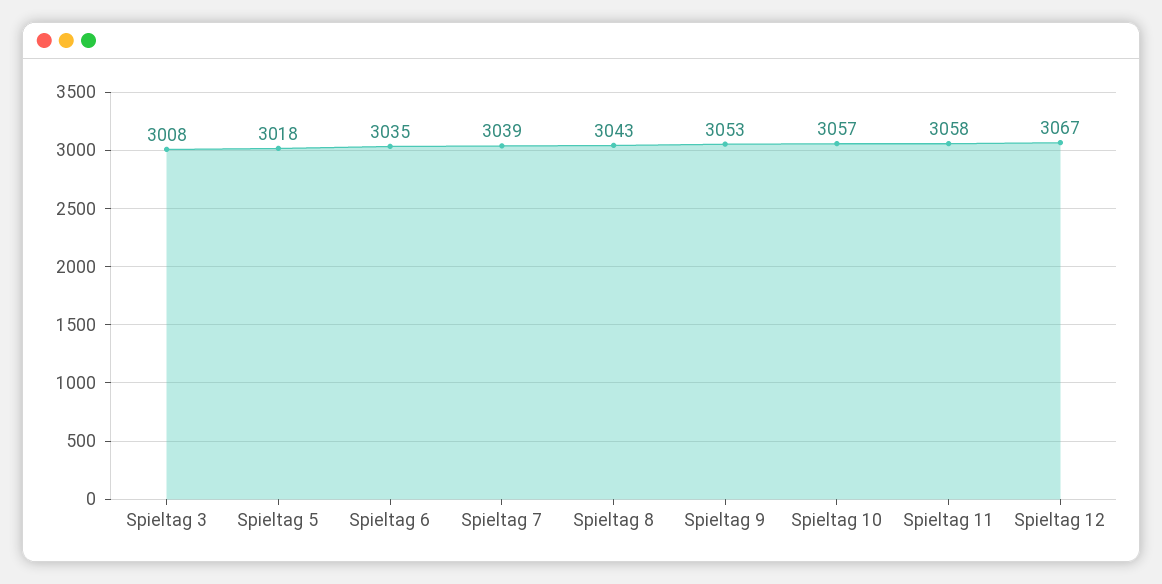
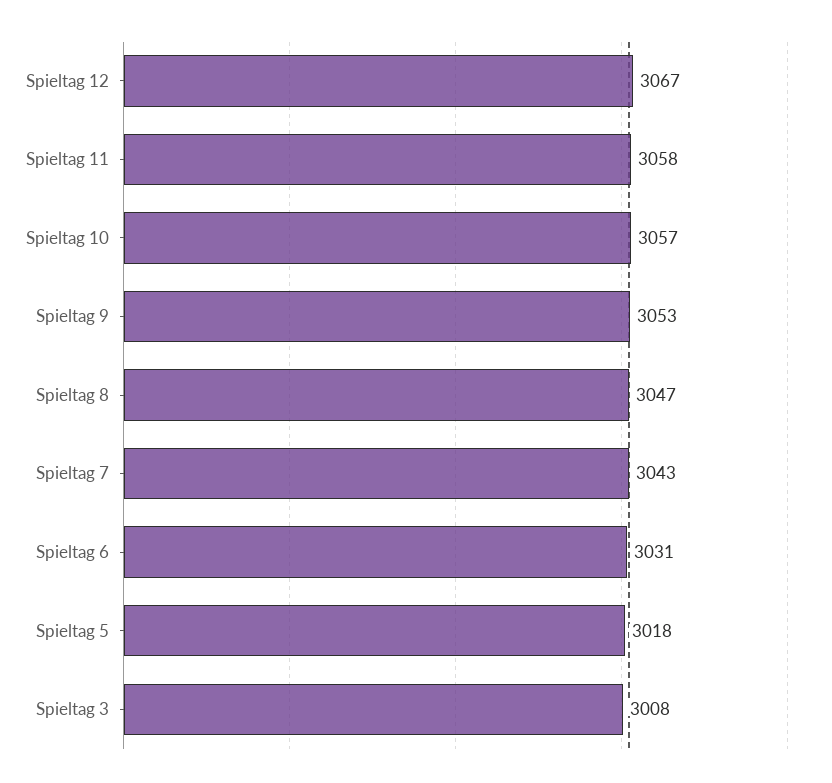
  {
    "Spieltag 3": 3008,
    "Spieltag 5": 3018,
-   "Spieltag 6": 3035,
+   "Spieltag 6": 3031,
-   "Spieltag 7": 3039,
+   "Spieltag 7": 3043,
-   "Spieltag 8": 3043,
+   "Spieltag 8": 3047,
    "Spieltag 9": 3053,
    "Spieltag 10": 3057,
    "Spieltag 11": 3058,
    "Spieltag 12": 3067
  }

